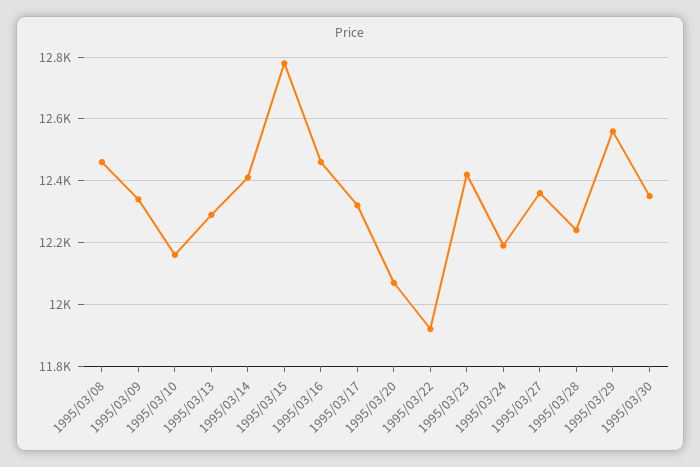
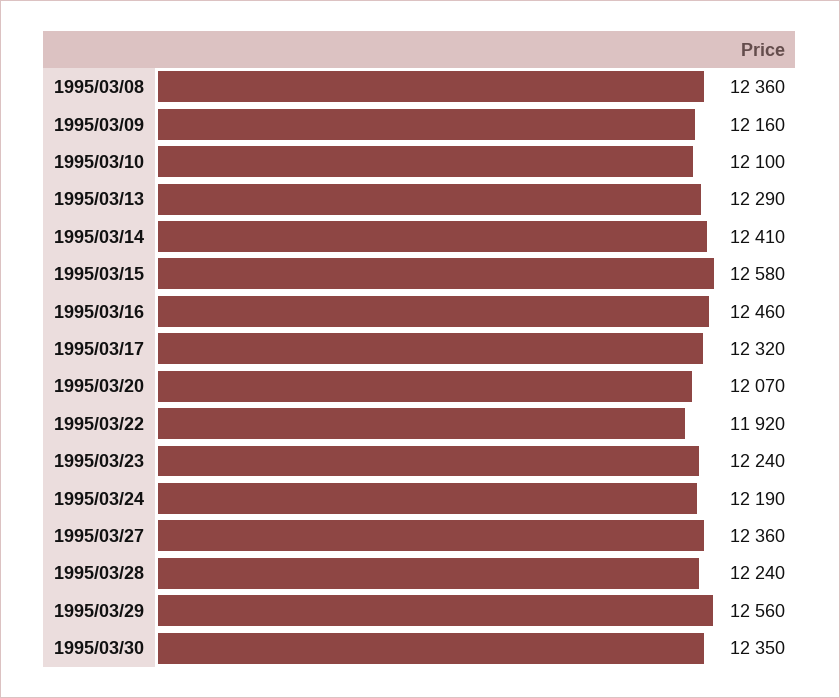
  {
-   "1995/03/08": 12460,
+   "1995/03/08": 12360,
-   "1995/03/09": 12340,
+   "1995/03/09": 12160,
-   "1995/03/10": 12160,
+   "1995/03/10": 12100,
    "1995/03/13": 12290,
    "1995/03/14": 12410,
-   "1995/03/15": 12780,
+   "1995/03/15": 12580,
    "1995/03/16": 12460,
    "1995/03/17": 12320,
    "1995/03/20": 12070,
    "1995/03/22": 11920,
-   "1995/03/23": 12420,
+   "1995/03/23": 12240,
    "1995/03/24": 12190,
    "1995/03/27": 12360,
    "1995/03/28": 12240,
    "1995/03/29": 12560,
    "1995/03/30": 12350
  }

